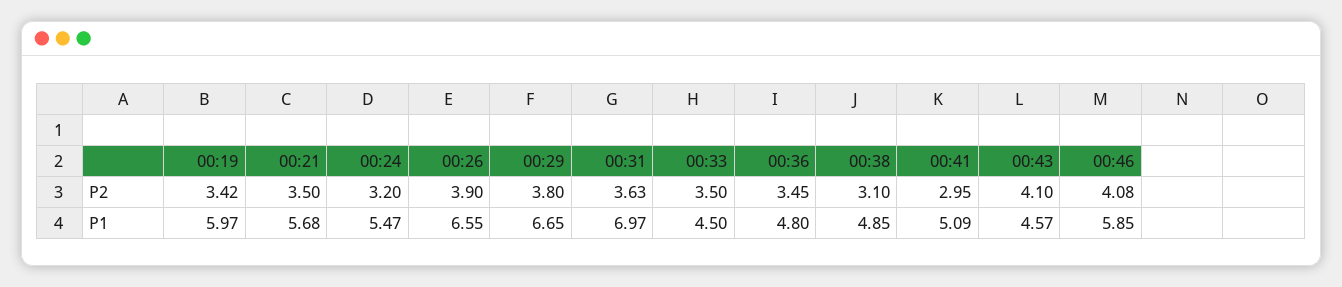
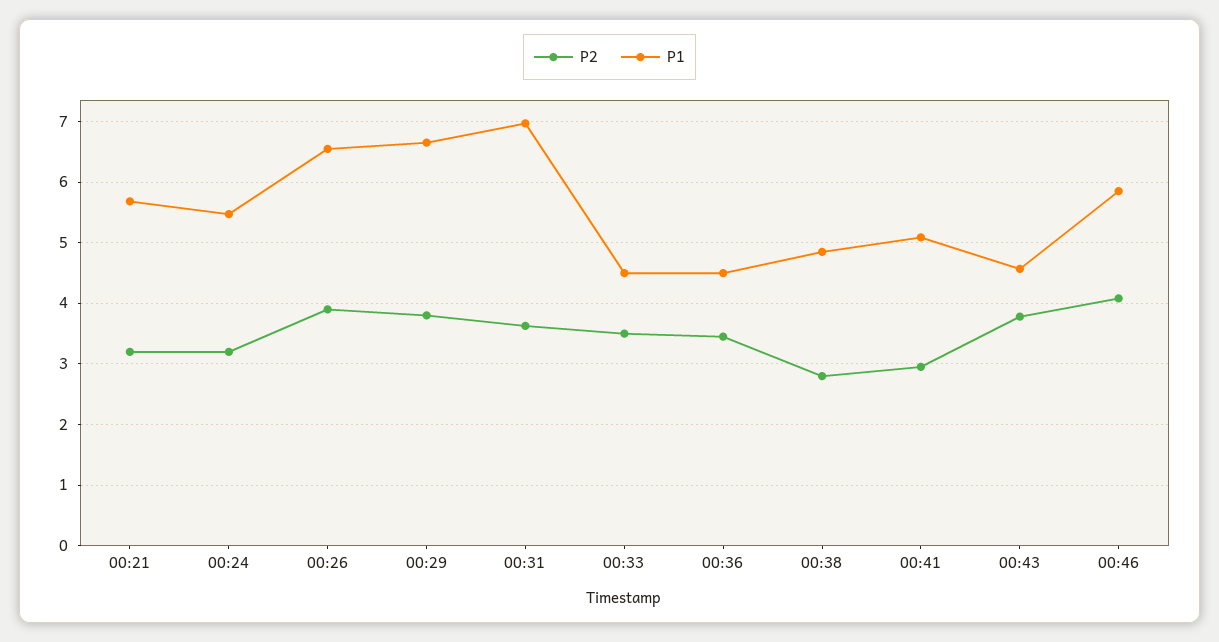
  {
    "P2": {
-     "00:19": 3.42,
-     "00:21": 3.5,
+     "00:21": 3.2,
      "00:24": 3.2,
      "00:26": 3.9,
      "00:29": 3.8,
      "00:31": 3.63,
      "00:33": 3.5,
      "00:36": 3.45,
-     "00:38": 3.1,
+     "00:38": 2.8,
      "00:41": 2.95,
-     "00:43": 4.1,
+     "00:43": 3.8,
      "00:46": 4.08
    },
    "P1": {
-     "00:19": 5.97,
      "00:21": 5.68,
      "00:24": 5.47,
      "00:26": 6.55,
      "00:29": 6.65,
      "00:31": 6.97,
      "00:33": 4.5,
-     "00:36": 4.8,
+     "00:36": 4.5,
      "00:38": 4.85,
      "00:41": 5.09,
      "00:43": 4.57,
      "00:46": 5.85
    }
  }

